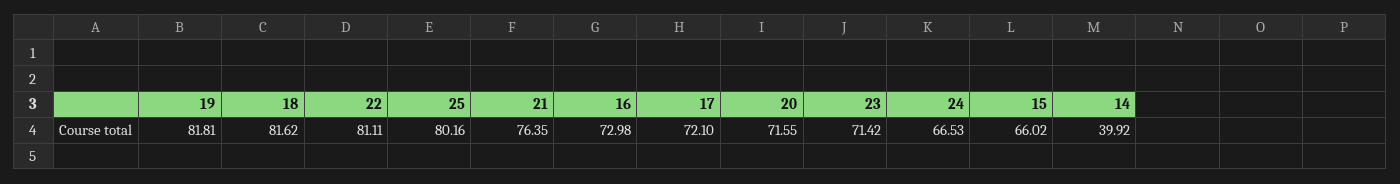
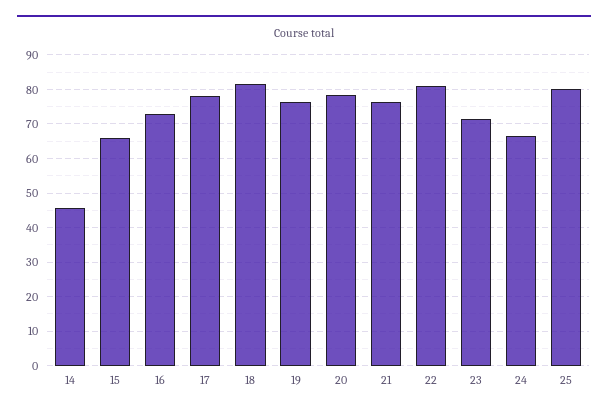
  {
-   "19": 81.81,
+   "19": 76,
    "18": 81.62,
    "22": 81.11,
    "25": 80.16,
    "21": 76.35,
    "16": 72.98,
-   "17": 72.1,
+   "17": 78,
-   "20": 71.55,
+   "20": 78,
    "23": 71.42,
    "24": 66.53,
    "15": 66.02,
-   "14": 39.92
+   "14": 46
  }

